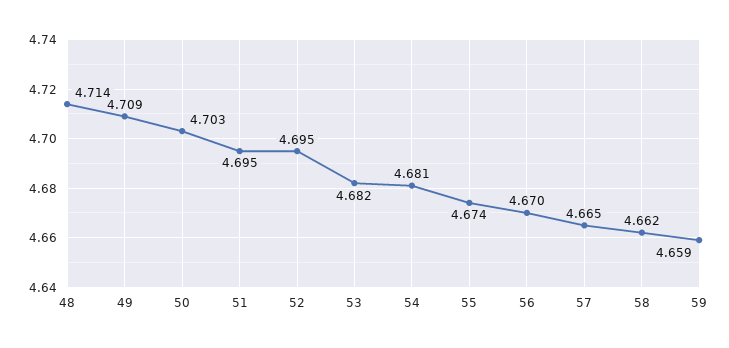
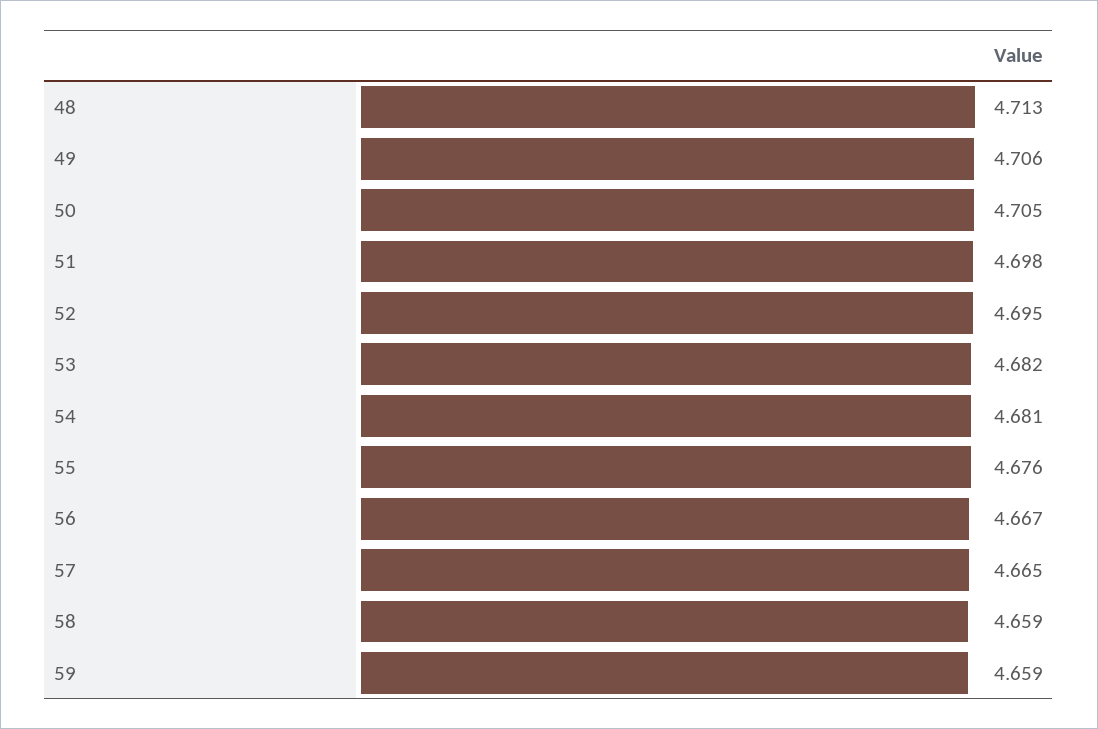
  {
-   "48": 4.714,
+   "48": 4.713,
-   "49": 4.709,
+   "49": 4.706,
-   "50": 4.703,
+   "50": 4.705,
-   "51": 4.695,
+   "51": 4.698,
    "52": 4.695,
    "53": 4.682,
    "54": 4.681,
-   "55": 4.674,
+   "55": 4.676,
-   "56": 4.67,
+   "56": 4.667,
    "57": 4.665,
-   "58": 4.662,
+   "58": 4.659,
    "59": 4.659
  }

